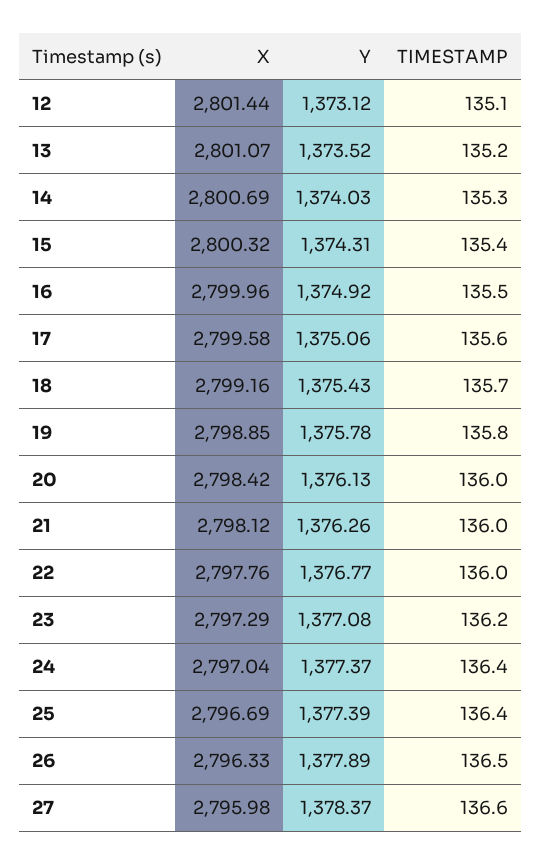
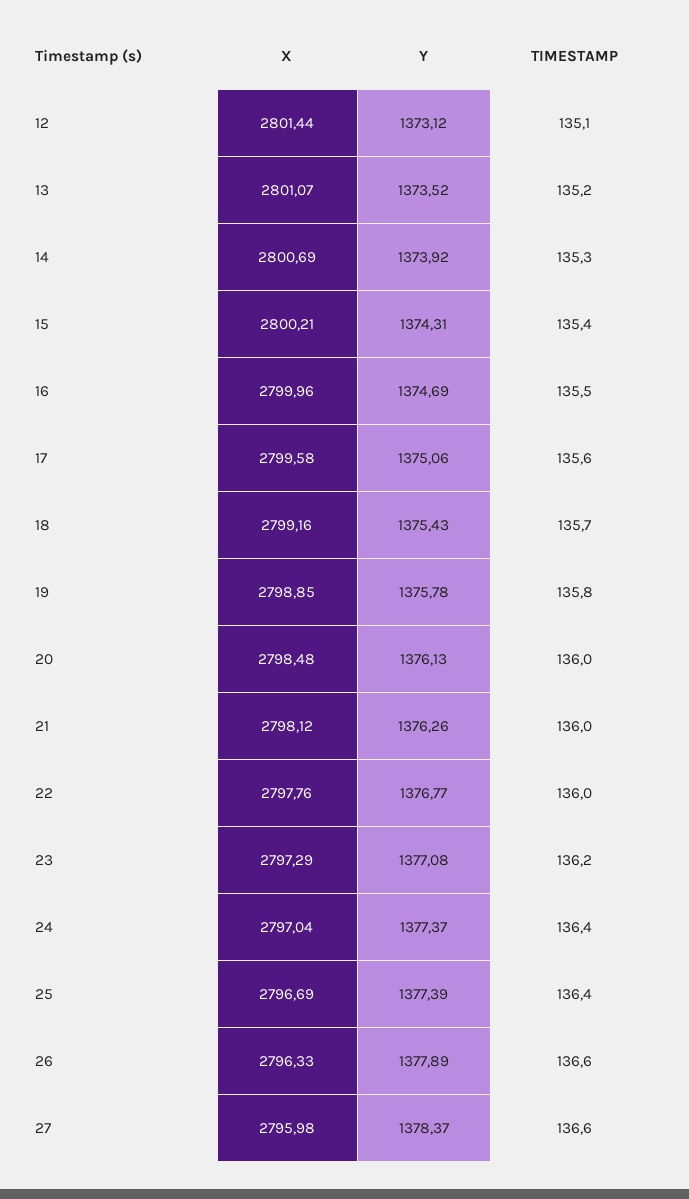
  {
    "X": {
      "12": 2801.44,
      "13": 2801.07,
      "14": 2800.69,
-     "15": 2800.32,
+     "15": 2800.21,
      "16": 2799.96,
      "17": 2799.58,
      "18": 2799.16,
      "19": 2798.85,
-     "20": 2798.42,
+     "20": 2798.48,
      "21": 2798.12,
      "22": 2797.76,
      "23": 2797.29,
      "24": 2797.04,
      "25": 2796.69,
      "26": 2796.33,
      "27": 2795.98
    },
    "Y": {
      "12": 1373.12,
      "13": 1373.52,
-     "14": 1374.03,
+     "14": 1373.92,
      "15": 1374.31,
-     "16": 1374.92,
+     "16": 1374.69,
      "17": 1375.06,
      "18": 1375.43,
      "19": 1375.78,
      "20": 1376.13,
      "21": 1376.26,
      "22": 1376.77,
      "23": 1377.08,
      "24": 1377.37,
      "25": 1377.39,
      "26": 1377.89,
      "27": 1378.37
    },
    "TIMESTAMP": {
      "12": 135.1,
      "13": 135.2,
      "14": 135.3,
      "15": 135.4,
      "16": 135.5,
      "17": 135.6,
      "18": 135.7,
      "19": 135.8,
      "20": 136,
      "21": 136,
      "22": 136,
      "23": 136.2,
      "24": 136.4,
      "25": 136.4,
-     "26": 136.5,
+     "26": 136.6,
      "27": 136.6
    }
  }

